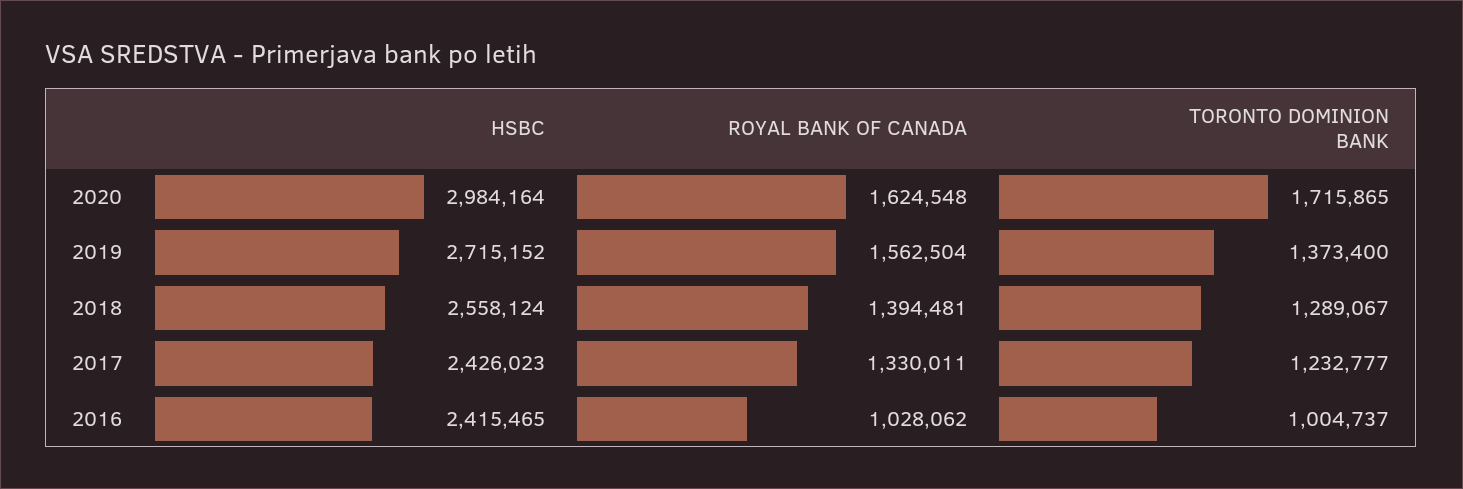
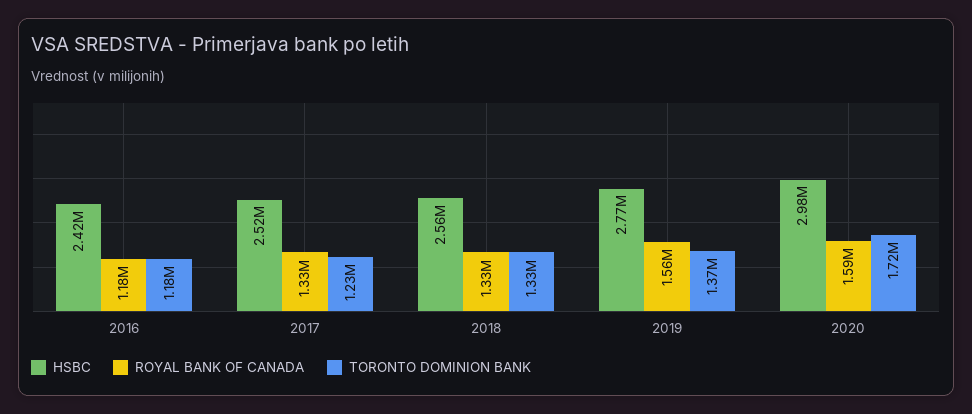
  {
    "HSBC": {
      "2020": 2984164,
-     "2019": 2715152,
+     "2019": 2770000,
      "2018": 2558124,
-     "2017": 2426023,
+     "2017": 2520000,
      "2016": 2415465
    },
    "ROYAL BANK OF CANADA": {
-     "2020": 1624548,
+     "2020": 1590000,
      "2019": 1562504,
-     "2018": 1394481,
+     "2018": 1330000,
      "2017": 1330011,
-     "2016": 1028062
+     "2016": 1180000
    },
    "TORONTO DOMINION BANK": {
      "2020": 1715865,
      "2019": 1373400,
-     "2018": 1289067,
+     "2018": 1330000,
      "2017": 1232777,
-     "2016": 1004737
+     "2016": 1180000
    }
  }

